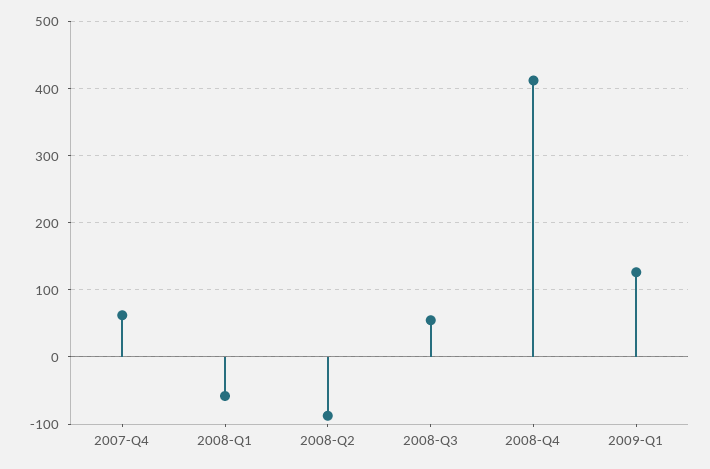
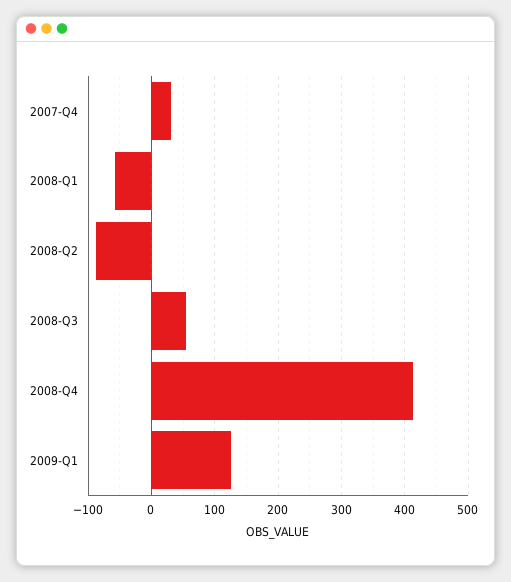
  {
-   "2007-Q4": 60,
+   "2007-Q4": 30,
    "2008-Q1": -60,
    "2008-Q2": -90,
    "2008-Q3": 50,
    "2008-Q4": 410,
    "2009-Q1": 130
  }

